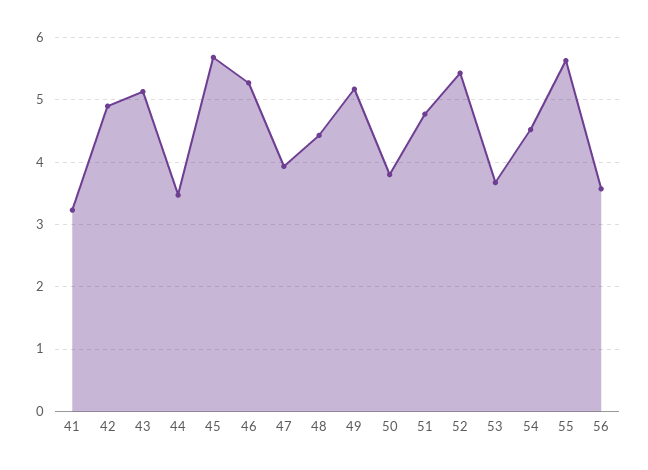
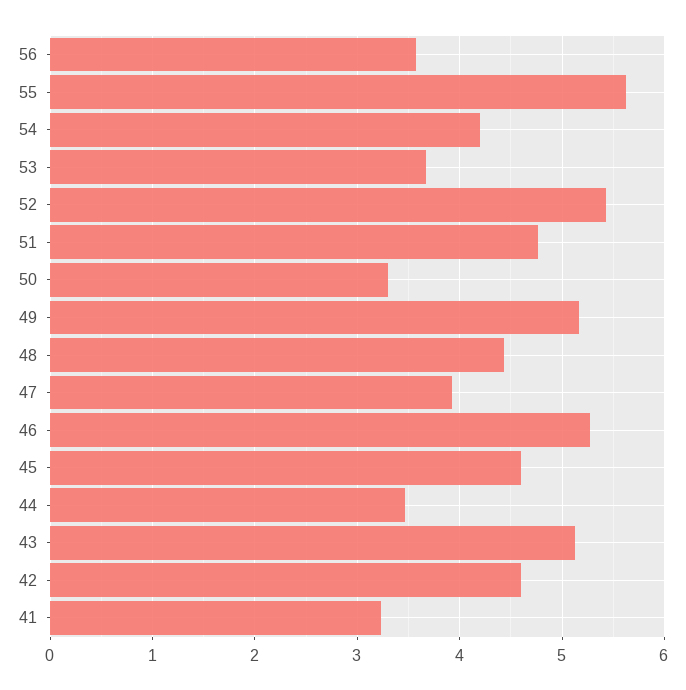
  {
    "41": 3.2,
-   "42": 4.9,
+   "42": 4.6,
    "43": 5.1,
    "44": 3.5,
-   "45": 5.7,
+   "45": 4.6,
    "46": 5.3,
    "47": 3.9,
    "48": 4.4,
    "49": 5.2,
-   "50": 3.8,
+   "50": 3.3,
    "51": 4.8,
    "52": 5.4,
    "53": 3.7,
-   "54": 4.5,
+   "54": 4.2,
    "55": 5.6,
    "56": 3.6
  }

